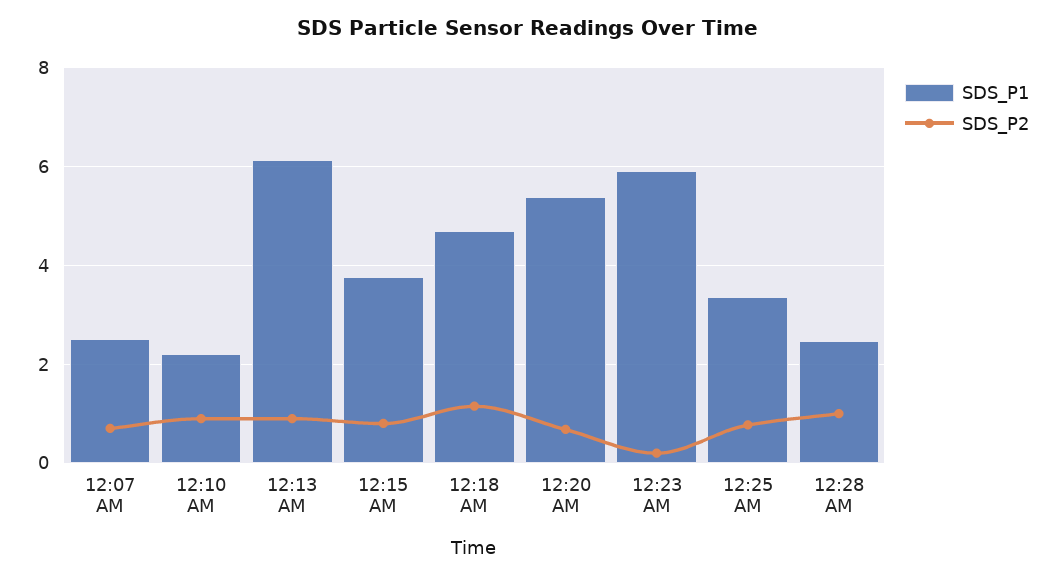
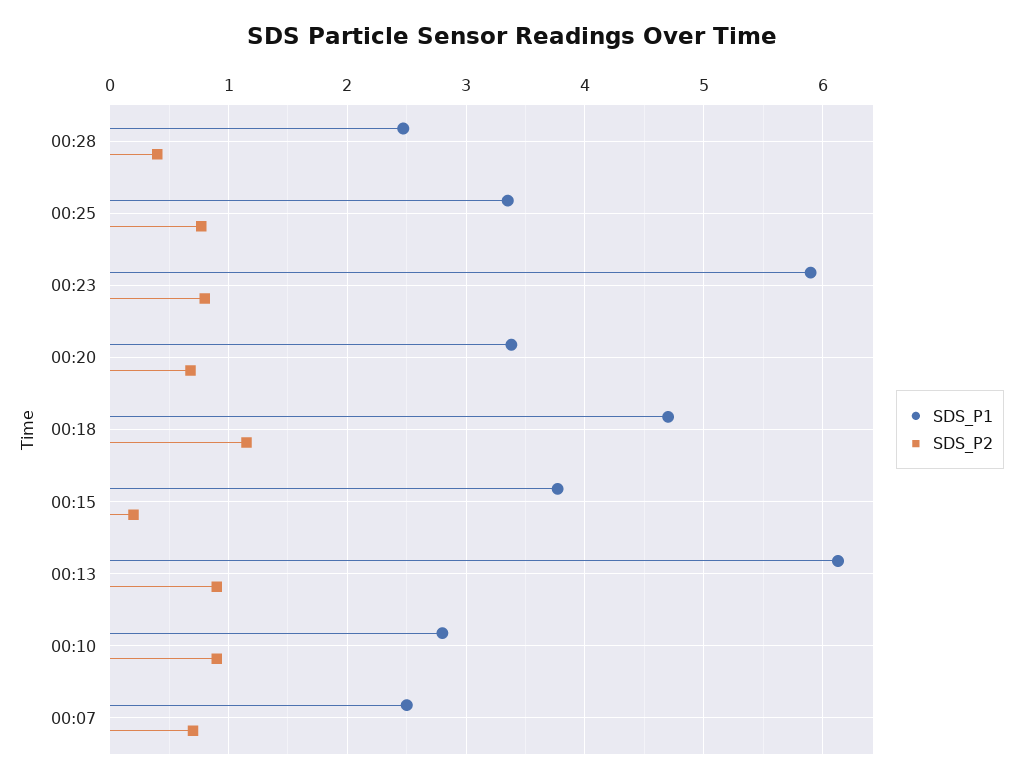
  {
    "SDS_P1": {
      "12:07 AM": 2.5,
-     "12:10 AM": 2.2,
+     "12:10 AM": 2.8,
      "12:13 AM": 6.1,
      "12:15 AM": 3.8,
      "12:18 AM": 4.7,
-     "12:20 AM": 5.4,
+     "12:20 AM": 3.4,
      "12:23 AM": 5.9,
      "12:25 AM": 3.4,
      "12:28 AM": 2.5
    },
    "SDS_P2": {
      "12:07 AM": 0.7,
      "12:10 AM": 0.9,
      "12:13 AM": 0.9,
-     "12:15 AM": 0.8,
+     "12:15 AM": 0.2,
      "12:18 AM": 1.2,
      "12:20 AM": 0.7,
-     "12:23 AM": 0.2,
+     "12:23 AM": 0.8,
      "12:25 AM": 0.8,
-     "12:28 AM": 1
+     "12:28 AM": 0.4
    }
  }

